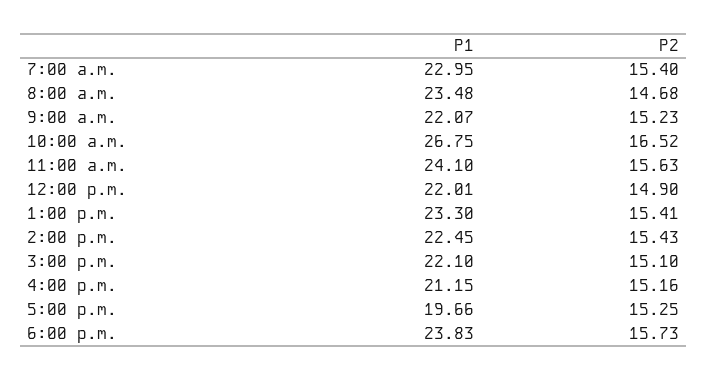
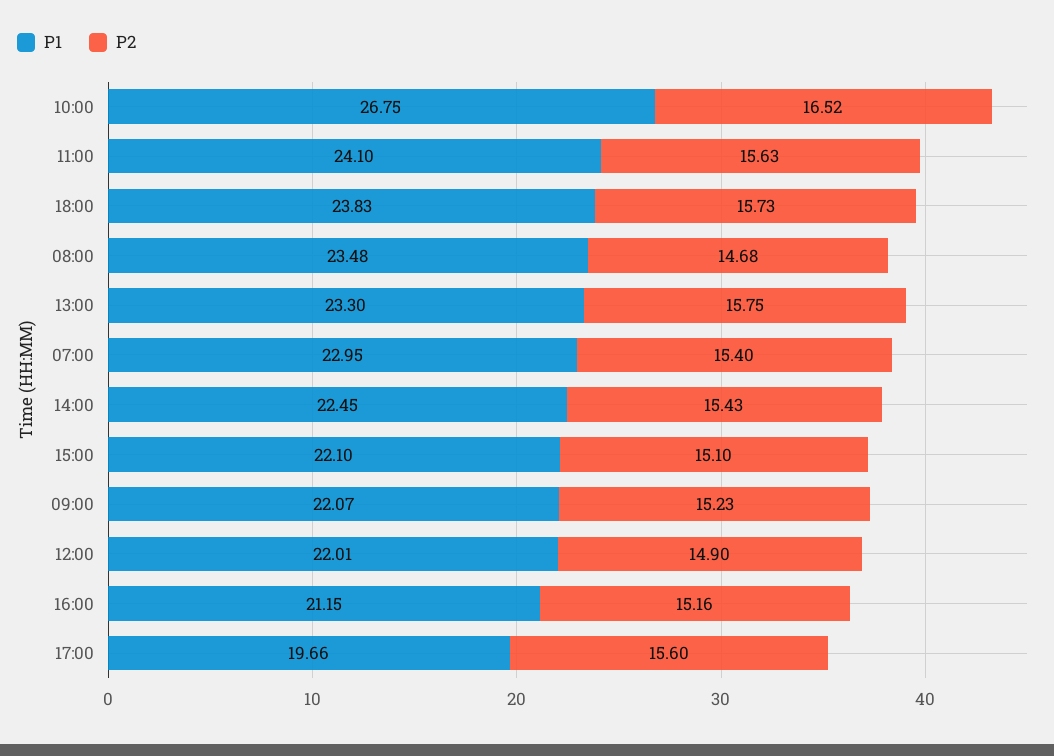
  {
    "P1": {
      "7:00 a.m.": 22.95,
      "8:00 a.m.": 23.48,
      "9:00 a.m.": 22.07,
      "10:00 a.m.": 26.75,
      "11:00 a.m.": 24.1,
      "12:00 p.m.": 22.01,
      "1:00 p.m.": 23.3,
      "2:00 p.m.": 22.45,
      "3:00 p.m.": 22.1,
      "4:00 p.m.": 21.15,
      "5:00 p.m.": 19.66,
      "6:00 p.m.": 23.83
    },
    "P2": {
      "7:00 a.m.": 15.4,
      "8:00 a.m.": 14.68,
      "9:00 a.m.": 15.23,
      "10:00 a.m.": 16.52,
      "11:00 a.m.": 15.63,
      "12:00 p.m.": 14.9,
-     "1:00 p.m.": 15.41,
+     "1:00 p.m.": 15.75,
      "2:00 p.m.": 15.43,
      "3:00 p.m.": 15.1,
      "4:00 p.m.": 15.16,
-     "5:00 p.m.": 15.25,
+     "5:00 p.m.": 15.6,
      "6:00 p.m.": 15.73
    }
  }

